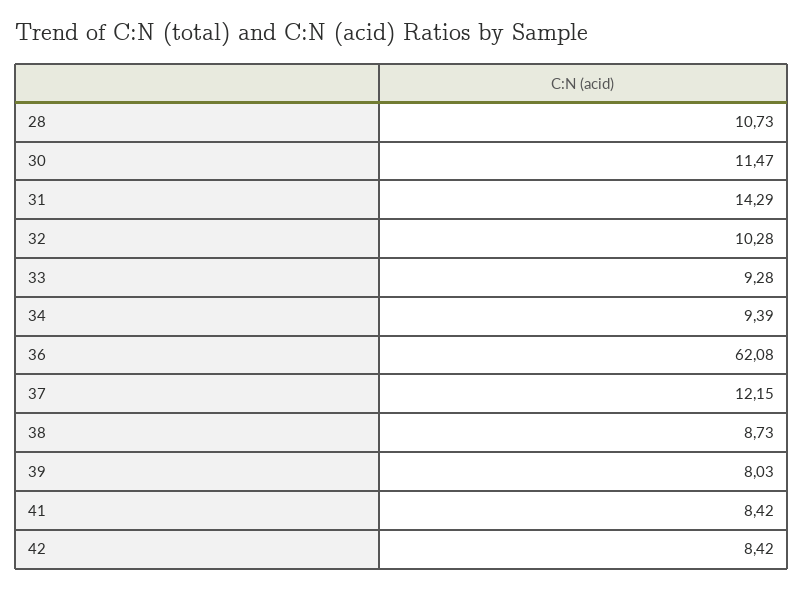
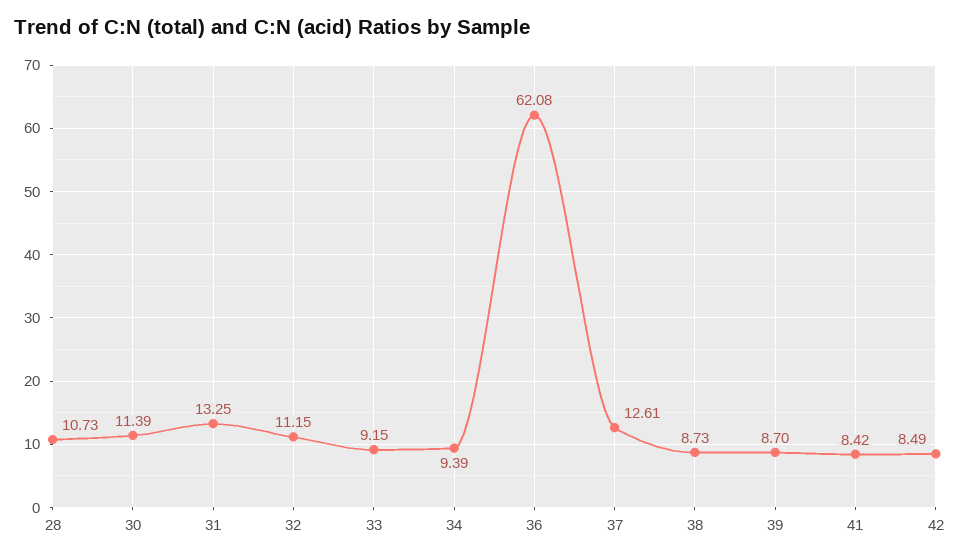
  {
    "28": 10.73,
-   "30": 11.47,
+   "30": 11.39,
-   "31": 14.29,
+   "31": 13.25,
-   "32": 10.28,
+   "32": 11.15,
-   "33": 9.28,
+   "33": 9.15,
    "34": 9.39,
    "36": 62.08,
-   "37": 12.15,
+   "37": 12.61,
    "38": 8.73,
-   "39": 8.03,
+   "39": 8.7,
    "41": 8.42,
-   "42": 8.42
+   "42": 8.49
  }

